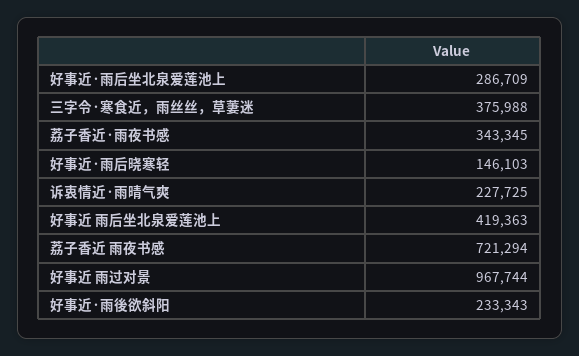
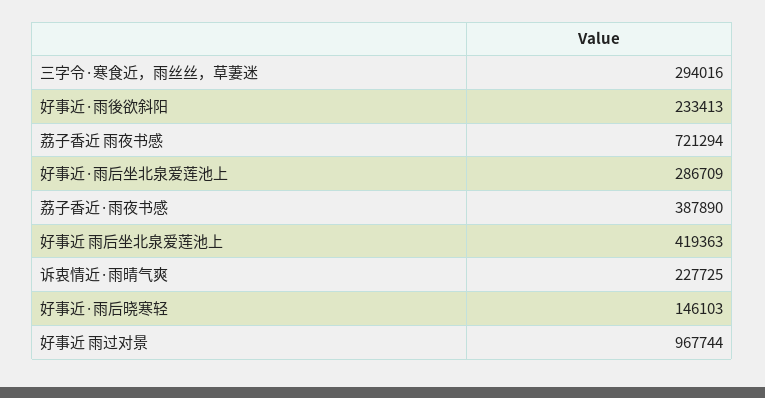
  {
    "好事近·雨后坐北泉爱莲池上": 286709,
-   "三字令·寒食近，雨丝丝，草萋迷": 375988,
+   "三字令·寒食近，雨丝丝，草萋迷": 294016,
-   "荔子香近·雨夜书感": 343345,
+   "荔子香近·雨夜书感": 387890,
    "好事近·雨后晓寒轻": 146103,
    "诉衷情近·雨晴气爽": 227725,
    "好事近 雨后坐北泉爱莲池上": 419363,
    "荔子香近 雨夜书感": 721294,
    "好事近 雨过对景": 967744,
-   "好事近·雨後欲斜阳": 233343
+   "好事近·雨後欲斜阳": 233413
  }

